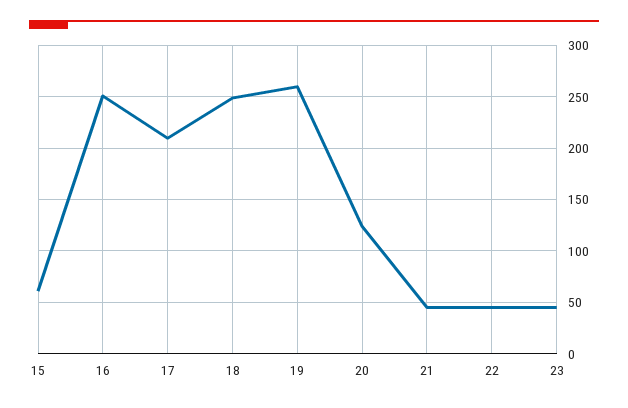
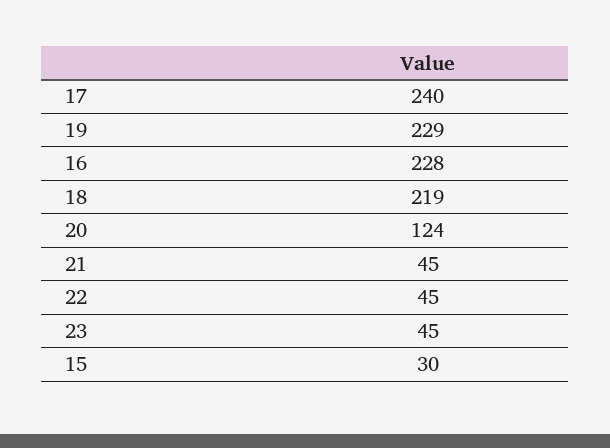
  {
-   "15": 60,
+   "15": 30,
-   "16": 250,
+   "16": 228,
-   "17": 210,
+   "17": 240,
-   "18": 250,
+   "18": 219,
-   "19": 260,
+   "19": 229,
    "20": 124,
    "21": 45,
    "22": 45,
    "23": 45
  }

